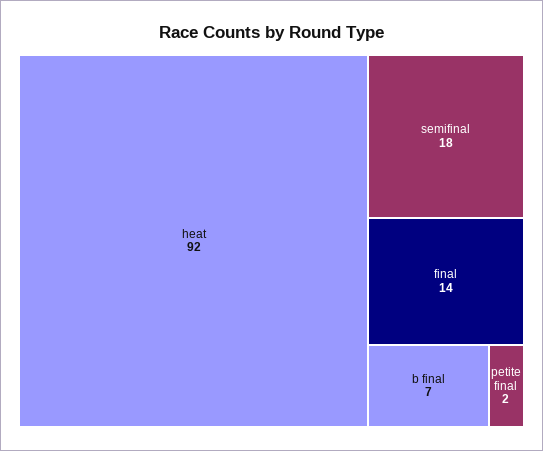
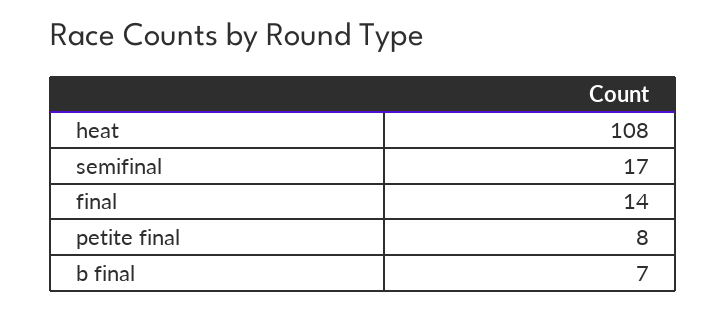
  {
-   "heat": 92,
+   "heat": 108,
-   "semifinal": 18,
+   "semifinal": 17,
    "final": 14,
    "b final": 7,
-   "petite final": 2
+   "petite final": 8
  }

